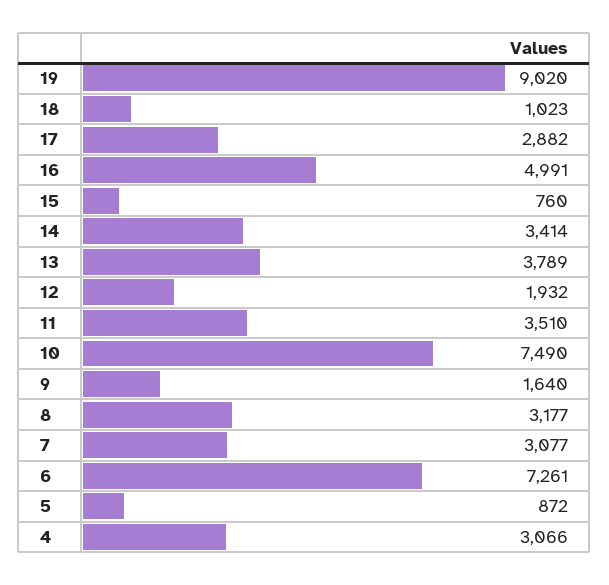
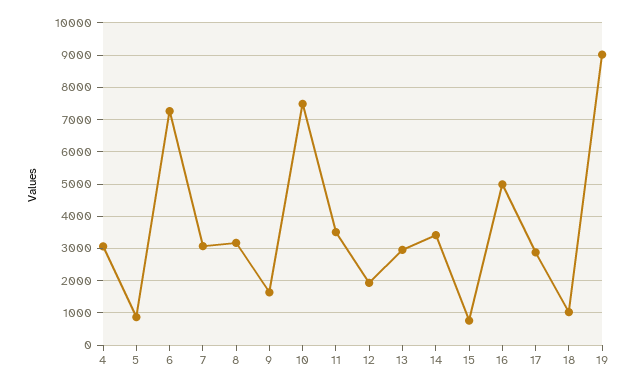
  {
    "19": 9020,
    "18": 1023,
    "17": 2882,
    "16": 4991,
    "15": 760,
    "14": 3414,
-   "13": 3789,
+   "13": 3000,
    "12": 1932,
    "11": 3510,
    "10": 7490,
    "9": 1640,
    "8": 3177,
    "7": 3077,
    "6": 7261,
    "5": 872,
    "4": 3066
  }

